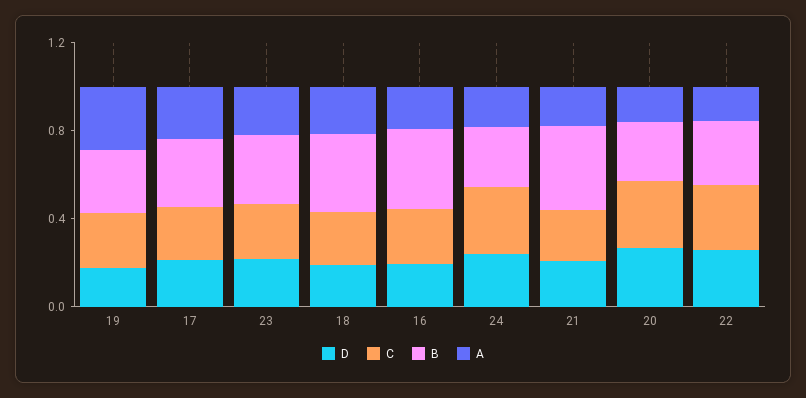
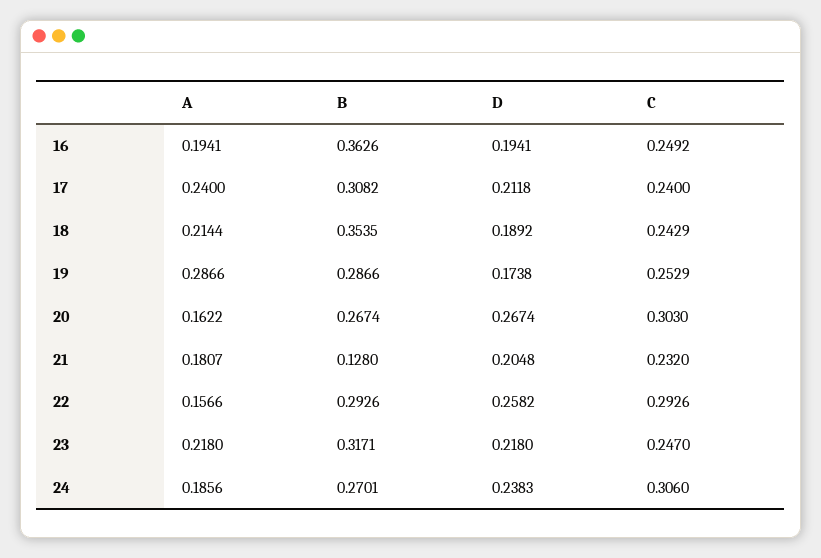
  {
    "D": {
      "19": 0.1738,
      "17": 0.2118,
      "23": 0.218,
      "18": 0.1892,
      "16": 0.1941,
      "24": 0.2383,
      "21": 0.2048,
      "20": 0.2674,
      "22": 0.2582
    },
    "C": {
      "19": 0.2529,
      "17": 0.24,
      "23": 0.247,
      "18": 0.2429,
      "16": 0.2492,
      "24": 0.306,
      "21": 0.232,
      "20": 0.303,
      "22": 0.2926
    },
    "B": {
      "19": 0.2866,
      "17": 0.3082,
      "23": 0.3171,
      "18": 0.3535,
      "16": 0.3626,
      "24": 0.2701,
-     "21": 0.4,
+     "21": 0.128,
      "20": 0.2674,
      "22": 0.2926
    },
    "A": {
      "19": 0.2866,
      "17": 0.24,
      "23": 0.218,
      "18": 0.2144,
      "16": 0.1941,
      "24": 0.1856,
      "21": 0.1807,
      "20": 0.1622,
      "22": 0.1566
    }
  }

